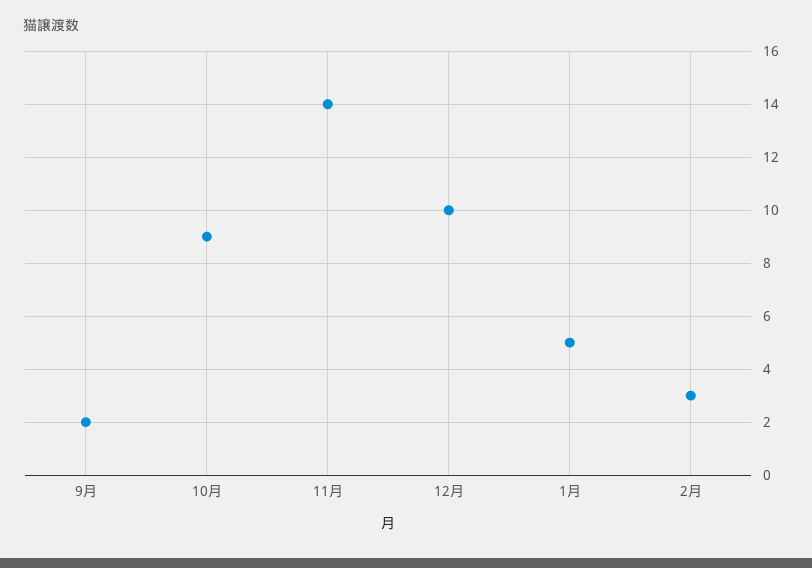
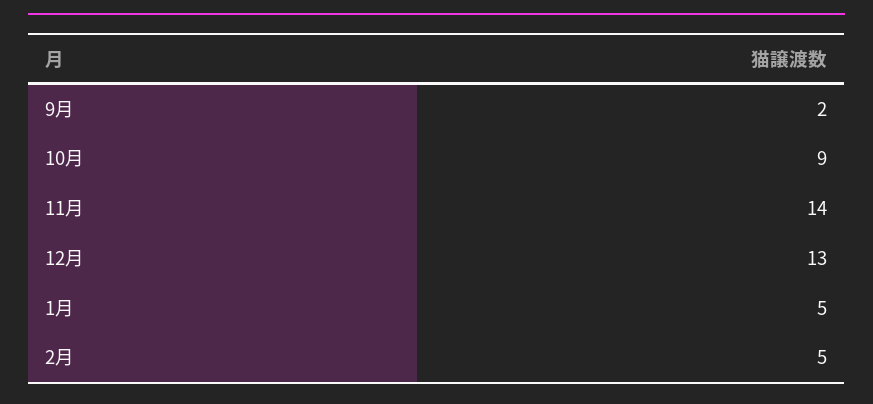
  {
    "9月": 2,
    "10月": 9,
    "11月": 14,
-   "12月": 10,
+   "12月": 13,
    "1月": 5,
-   "2月": 3
+   "2月": 5
  }

